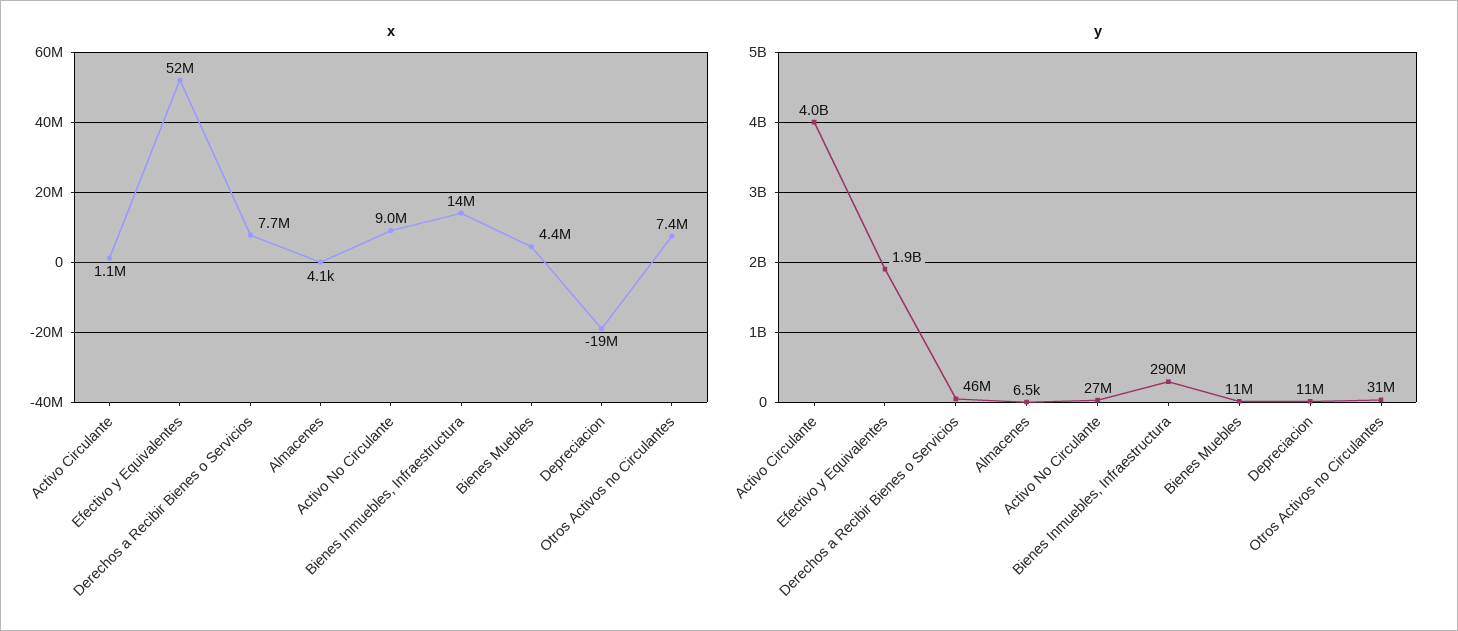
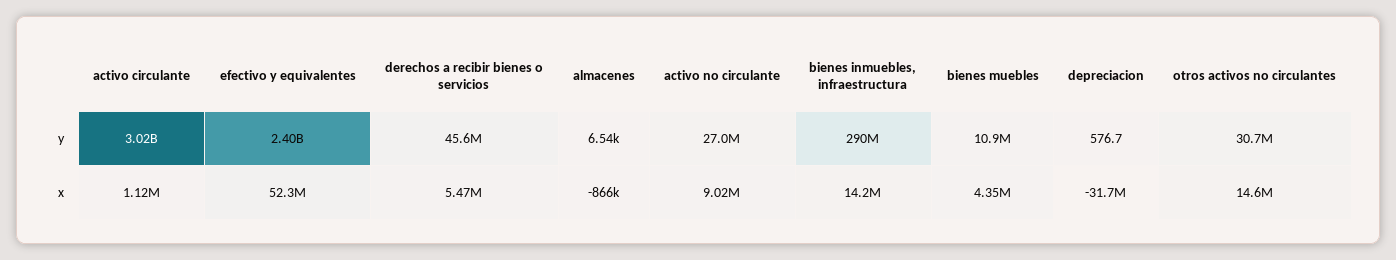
  {
    "x": {
      "Activo Circulante": 1120000,
      "Efectivo y Equivalentes": 52300000,
-     "Derechos a Recibir Bienes o Servicios": 7700000,
+     "Derechos a Recibir Bienes o Servicios": 5470000,
-     "Almacenes": 4100,
+     "Almacenes": -866000,
      "Activo No Circulante": 9020000,
      "Bienes Inmuebles, Infraestructura": 14200000,
      "Bienes Muebles": 4350000,
-     "Depreciacion": -19000000,
+     "Depreciacion": -31700000,
-     "Otros Activos no Circulantes": 7400000
+     "Otros Activos no Circulantes": 14600000
    },
    "y": {
-     "Activo Circulante": 4000000000,
+     "Activo Circulante": 3020000000,
-     "Efectivo y Equivalentes": 1900000000,
+     "Efectivo y Equivalentes": 2400000000,
      "Derechos a Recibir Bienes o Servicios": 45600000,
      "Almacenes": 6540,
      "Activo No Circulante": 27000000,
      "Bienes Inmuebles, Infraestructura": 290000000,
      "Bienes Muebles": 10900000,
-     "Depreciacion": 11000000,
+     "Depreciacion": 576.7,
      "Otros Activos no Circulantes": 30700000
    }
  }

